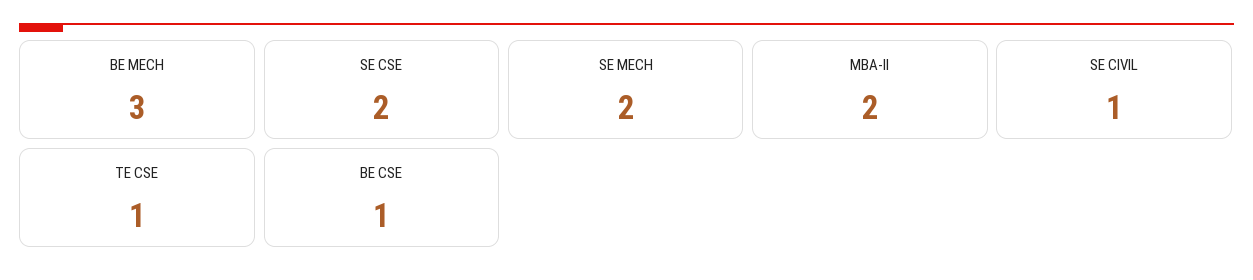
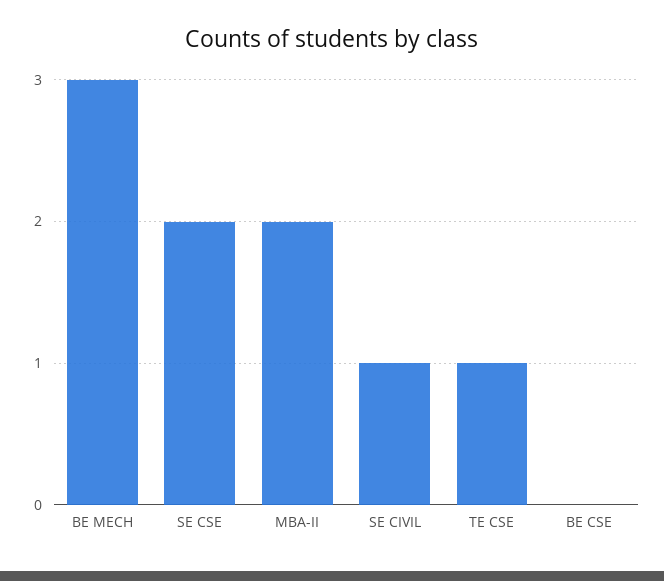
  {
    "BE MECH": 3,
    "SE CSE": 2,
-   "SE MECH": 2,
    "MBA-II": 2,
    "SE CIVIL": 1,
    "TE CSE": 1,
-   "BE CSE": 1
+   "BE CSE": 0
  }

